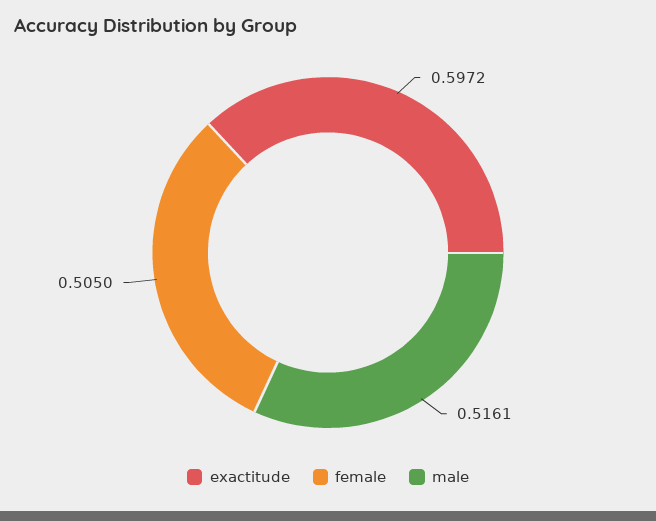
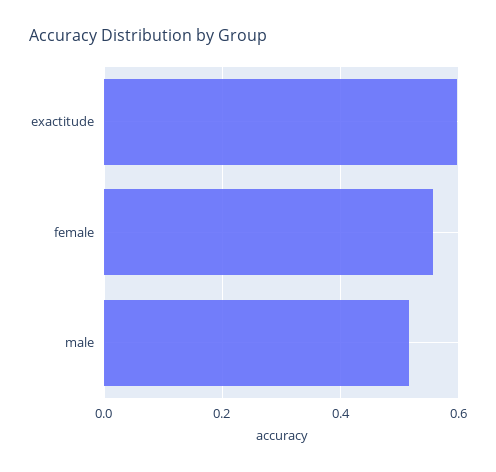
  {
    "exactitude": 0.5972,
-   "female": 0.505,
+   "female": 0.56,
    "male": 0.5161
  }

